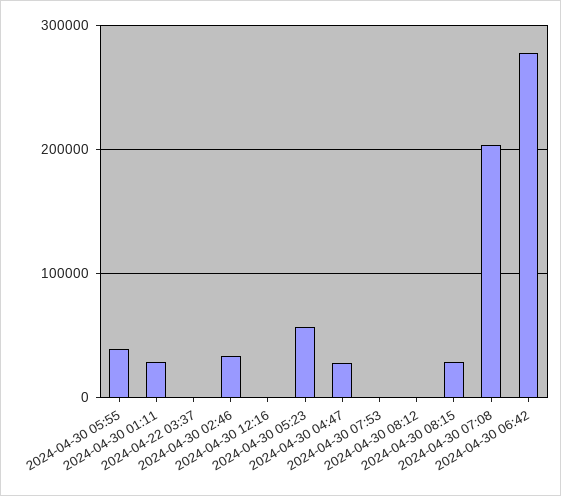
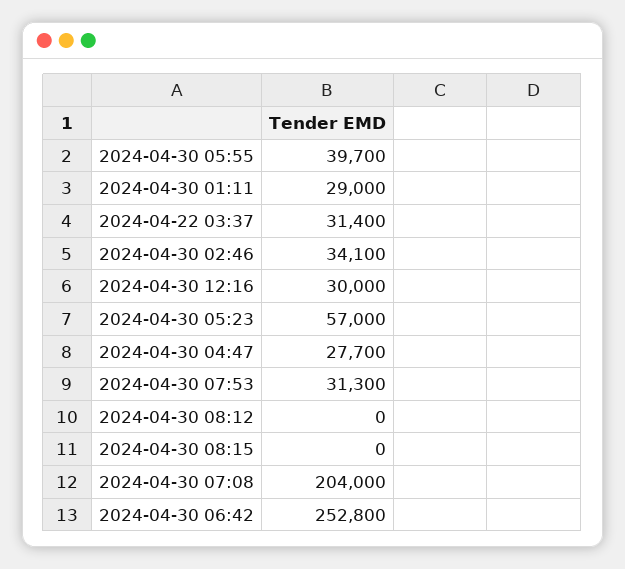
  {
    "2024-04-30 05:55": 39700,
    "2024-04-30 01:11": 29000,
-   "2024-04-22 03:37": 0,
+   "2024-04-22 03:37": 31400,
    "2024-04-30 02:46": 34100,
-   "2024-04-30 12:16": 0,
+   "2024-04-30 12:16": 30000,
    "2024-04-30 05:23": 57000,
    "2024-04-30 04:47": 27700,
-   "2024-04-30 07:53": 0,
+   "2024-04-30 07:53": 31300,
    "2024-04-30 08:12": 0,
-   "2024-04-30 08:15": 30000,
+   "2024-04-30 08:15": 0,
    "2024-04-30 07:08": 204000,
-   "2024-04-30 06:42": 280000
+   "2024-04-30 06:42": 252800
  }

